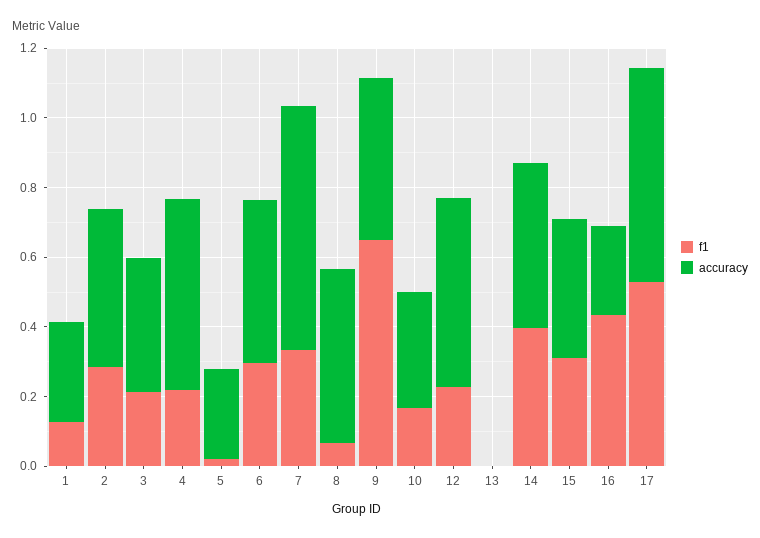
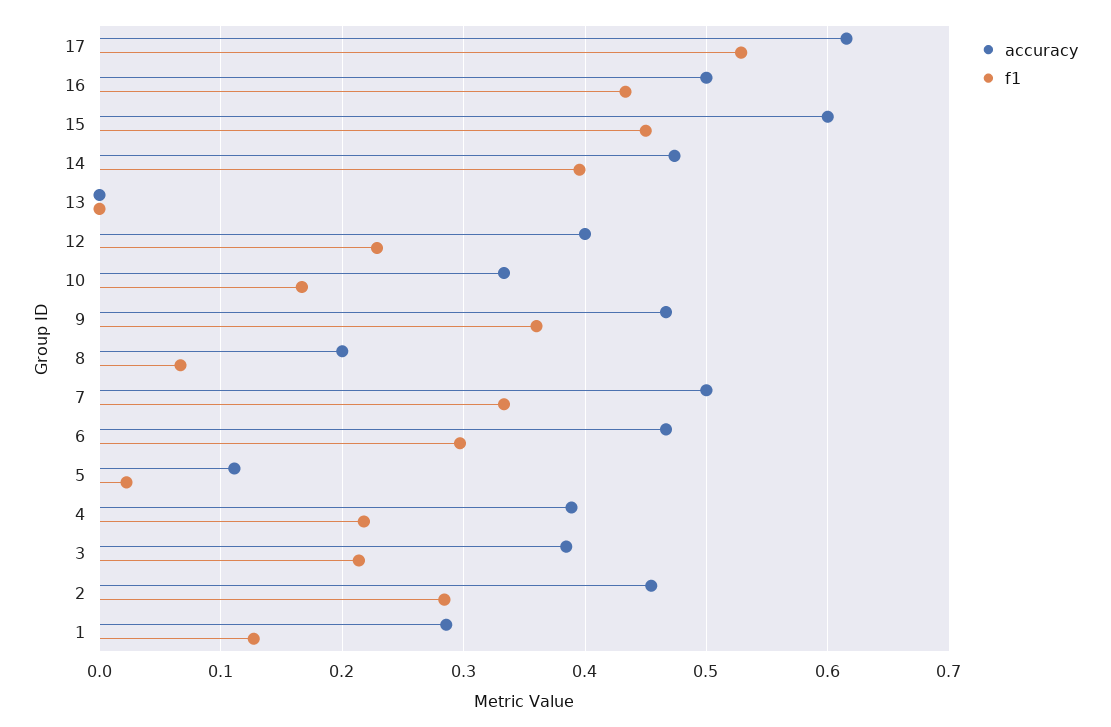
  {
    "f1": {
      "1": 0.13,
      "2": 0.28,
      "3": 0.21,
      "4": 0.22,
      "5": 0.02,
      "6": 0.3,
      "7": 0.33,
      "8": 0.07,
-     "9": 0.65,
+     "9": 0.36,
      "10": 0.17,
      "12": 0.23,
      "13": 0,
      "14": 0.4,
-     "15": 0.3,
+     "15": 0.45,
      "16": 0.43,
      "17": 0.53
    },
    "accuracy": {
      "1": 0.29,
      "2": 0.45,
      "3": 0.38,
-     "4": 0.55,
+     "4": 0.39,
-     "5": 0.25,
+     "5": 0.11,
      "6": 0.47,
-     "7": 0.7,
+     "7": 0.5,
-     "8": 0.5,
+     "8": 0.2,
      "9": 0.47,
      "10": 0.33,
-     "12": 0.55,
+     "12": 0.4,
      "13": 0,
      "14": 0.47,
-     "15": 0.4,
+     "15": 0.6,
-     "16": 0.25,
+     "16": 0.5,
      "17": 0.62
    }
  }

